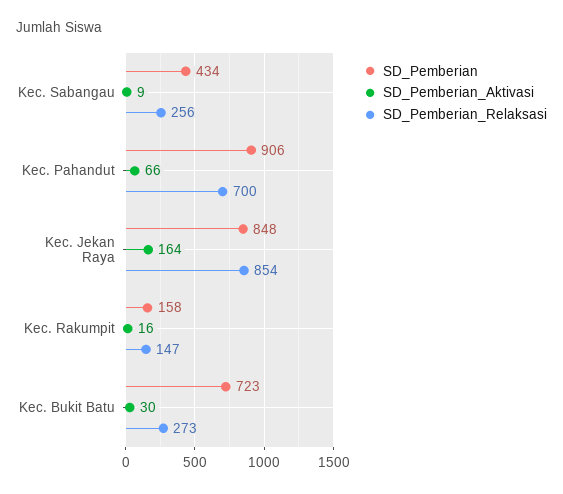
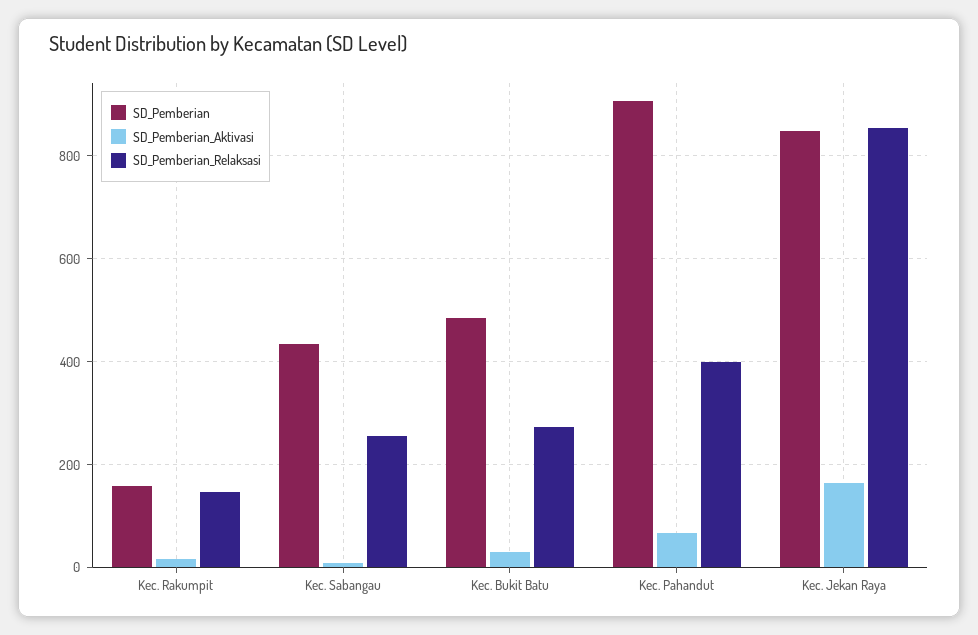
  {
    "SD_Pemberian": {
      "Kec. Sabangau": 434,
      "Kec. Pahandut": 906,
      "Kec. Jekan Raya": 848,
      "Kec. Rakumpit": 158,
-     "Kec. Bukit Batu": 723
+     "Kec. Bukit Batu": 480
    },
    "SD_Pemberian_Aktivasi": {
      "Kec. Sabangau": 9,
      "Kec. Pahandut": 66,
      "Kec. Jekan Raya": 164,
      "Kec. Rakumpit": 16,
      "Kec. Bukit Batu": 30
    },
    "SD_Pemberian_Relaksasi": {
      "Kec. Sabangau": 256,
-     "Kec. Pahandut": 700,
+     "Kec. Pahandut": 400,
      "Kec. Jekan Raya": 854,
      "Kec. Rakumpit": 147,
      "Kec. Bukit Batu": 273
    }
  }

